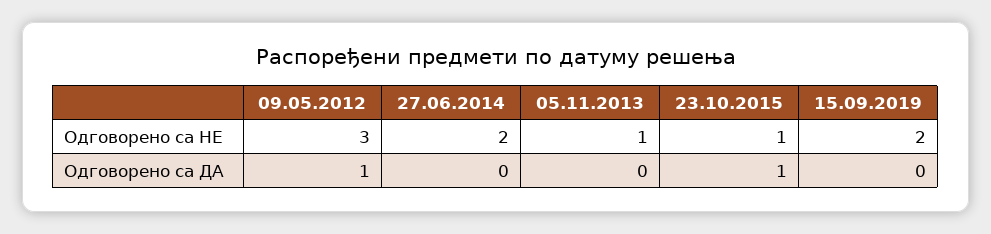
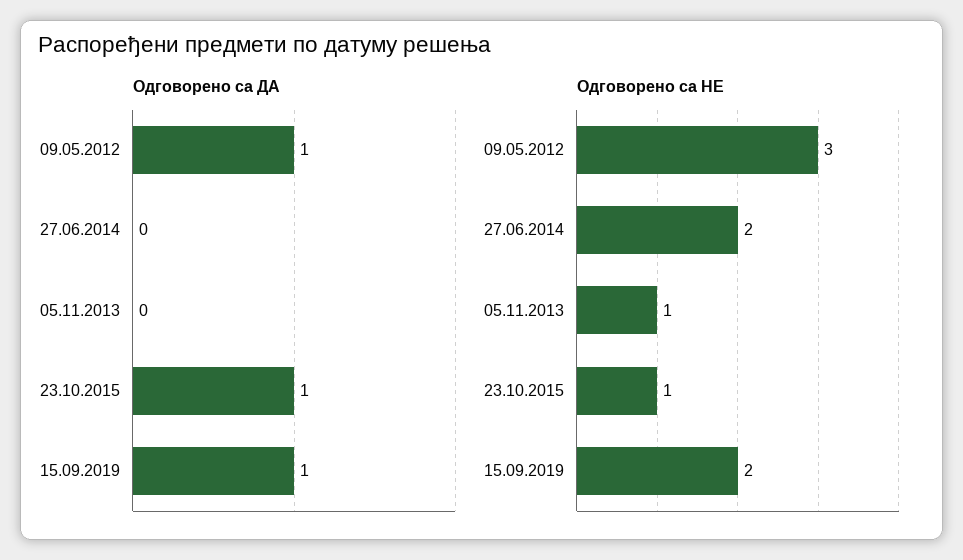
  {
    "Одговорено са НЕ": {
      "09.05.2012": 3,
      "27.06.2014": 2,
      "05.11.2013": 1,
      "23.10.2015": 1,
      "15.09.2019": 2
    },
    "Одговорено са ДА": {
      "09.05.2012": 1,
      "27.06.2014": 0,
      "05.11.2013": 0,
      "23.10.2015": 1,
-     "15.09.2019": 0
+     "15.09.2019": 1
    }
  }

